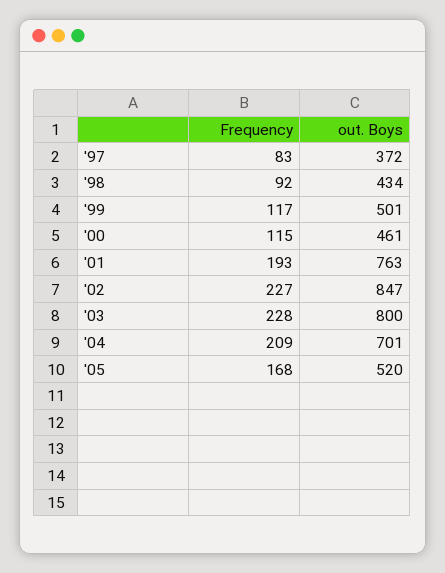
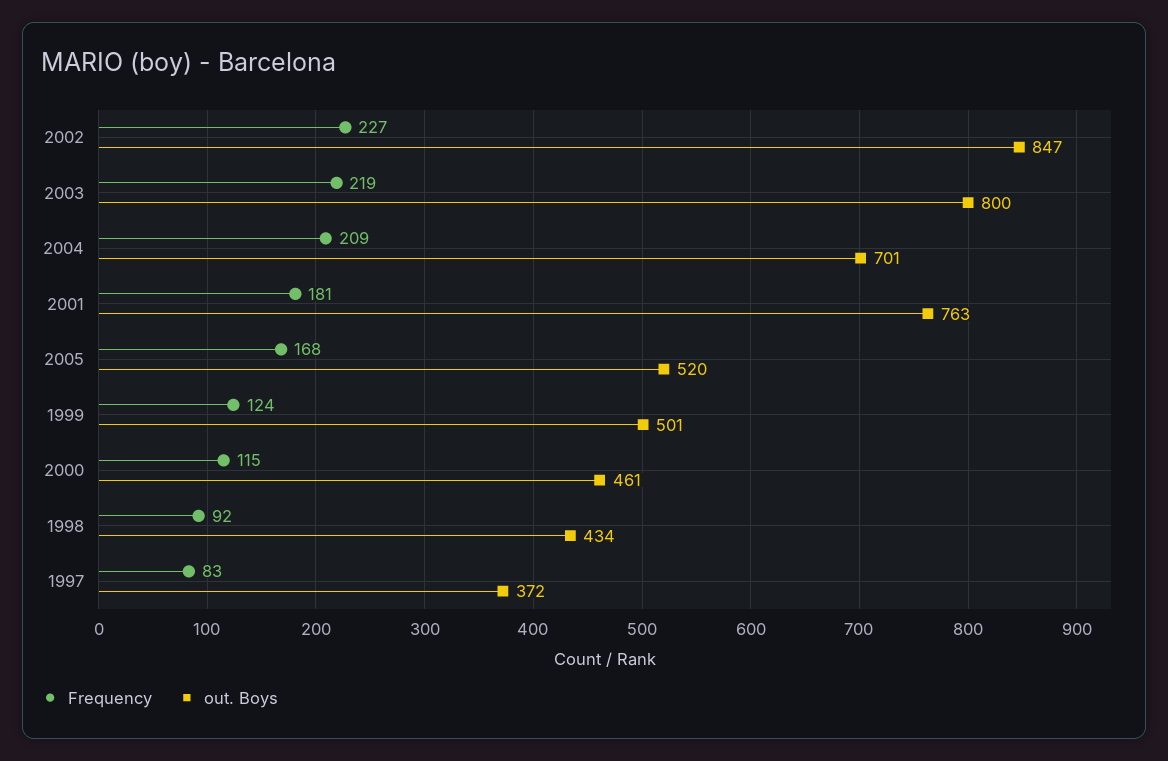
  {
    "Frequency": {
      "'97": 83,
      "'98": 92,
-     "'99": 117,
+     "'99": 124,
      "'00": 115,
-     "'01": 193,
+     "'01": 181,
      "'02": 227,
-     "'03": 228,
+     "'03": 219,
      "'04": 209,
      "'05": 168
    },
    "out. Boys": {
      "'97": 372,
      "'98": 434,
      "'99": 501,
      "'00": 461,
      "'01": 763,
      "'02": 847,
      "'03": 800,
      "'04": 701,
      "'05": 520
    }
  }

